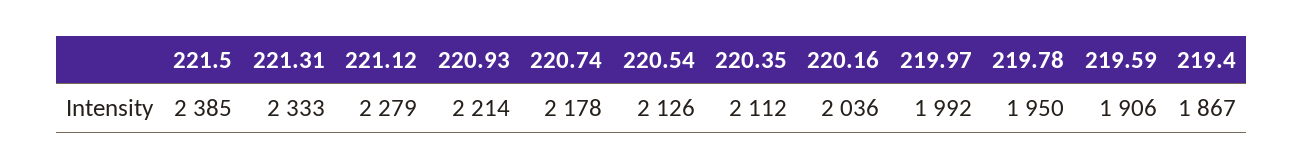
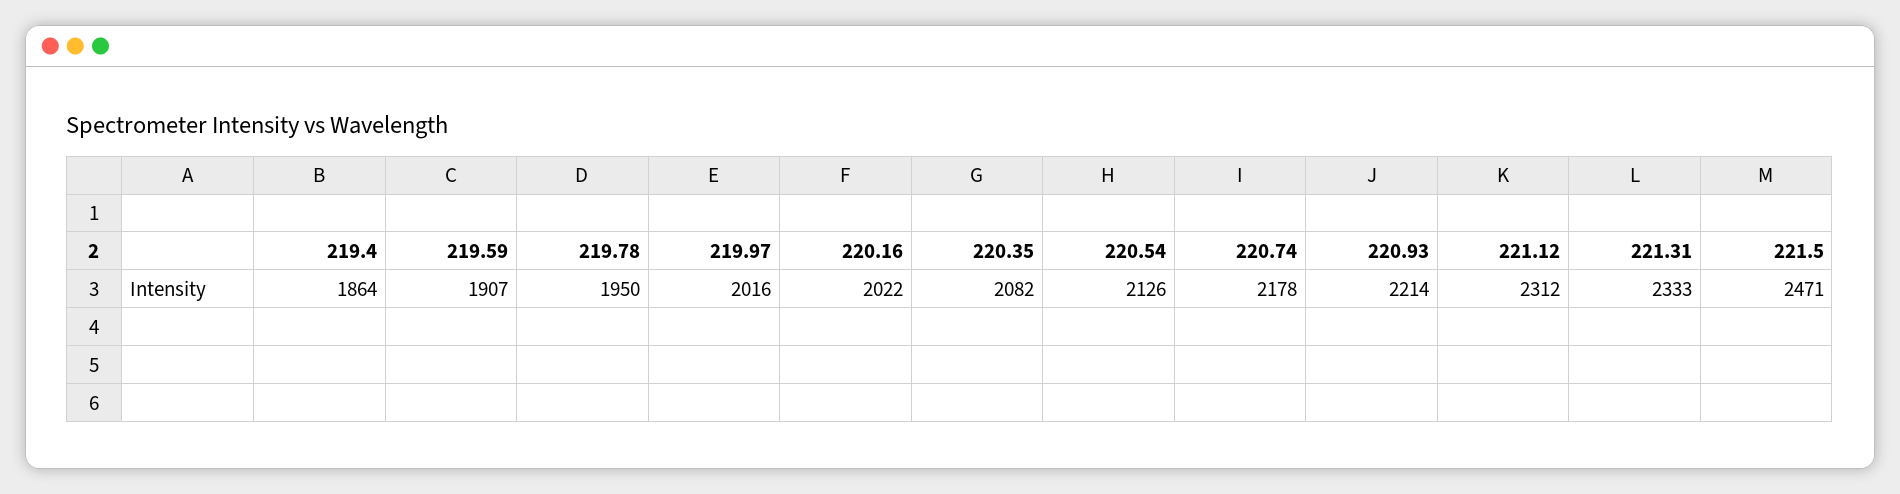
  {
-   "221.5": 2385,
+   "221.5": 2471,
    "221.31": 2333,
-   "221.12": 2279,
+   "221.12": 2312,
    "220.93": 2214,
    "220.74": 2178,
    "220.54": 2126,
-   "220.35": 2112,
+   "220.35": 2082,
-   "220.16": 2036,
+   "220.16": 2022,
-   "219.97": 1992,
+   "219.97": 2016,
    "219.78": 1950,
-   "219.59": 1906,
+   "219.59": 1907,
-   "219.4": 1867
+   "219.4": 1864
  }

